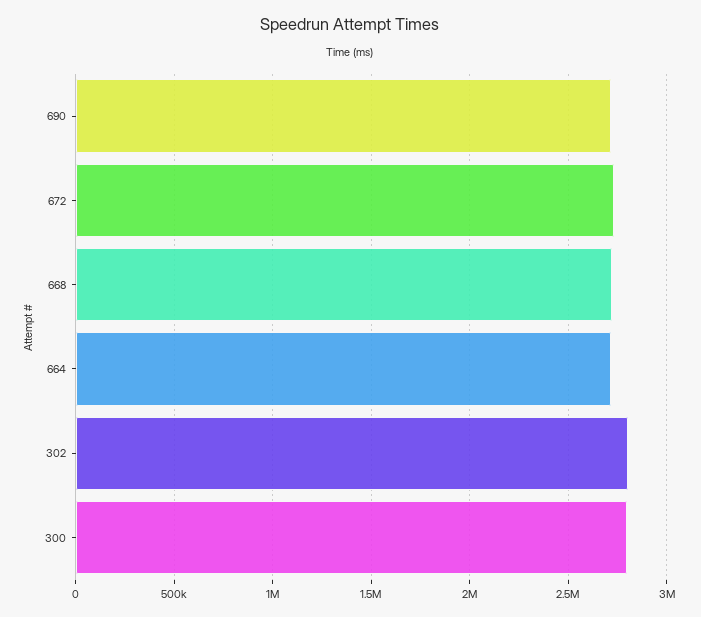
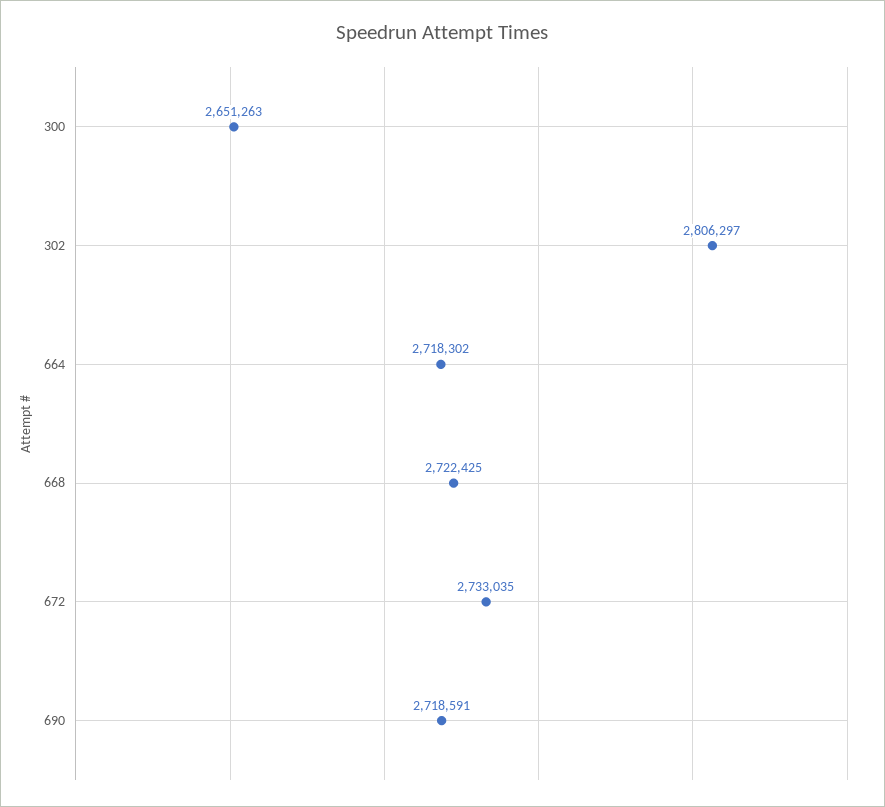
  {
    "690": 2718591,
    "672": 2733035,
    "668": 2722425,
    "664": 2718302,
    "302": 2806297,
-   "300": 2800000
+   "300": 2651263
  }

